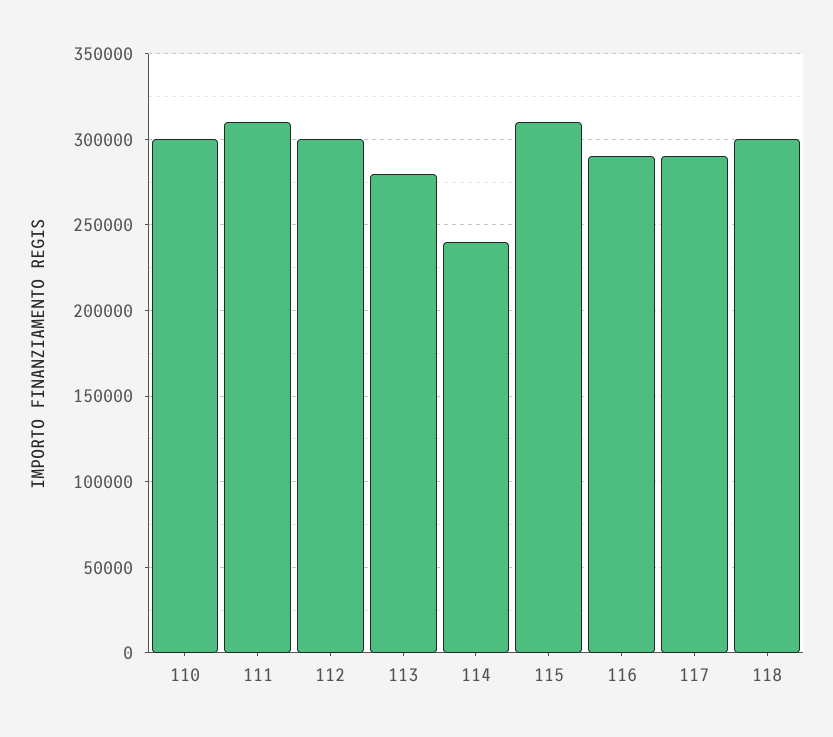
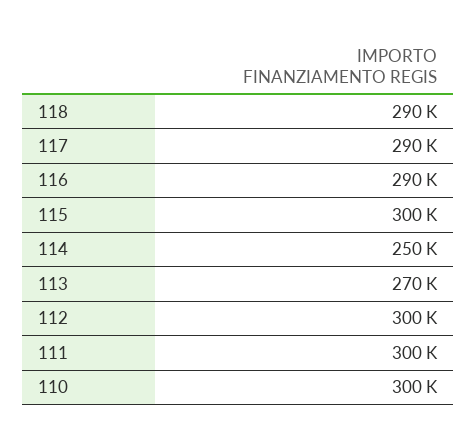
  {
    "110": 300000,
-   "111": 310000,
+   "111": 300000,
    "112": 300000,
-   "113": 280000,
+   "113": 270000,
-   "114": 240000,
+   "114": 250000,
-   "115": 310000,
+   "115": 300000,
    "116": 290000,
    "117": 290000,
-   "118": 300000
+   "118": 290000
  }

